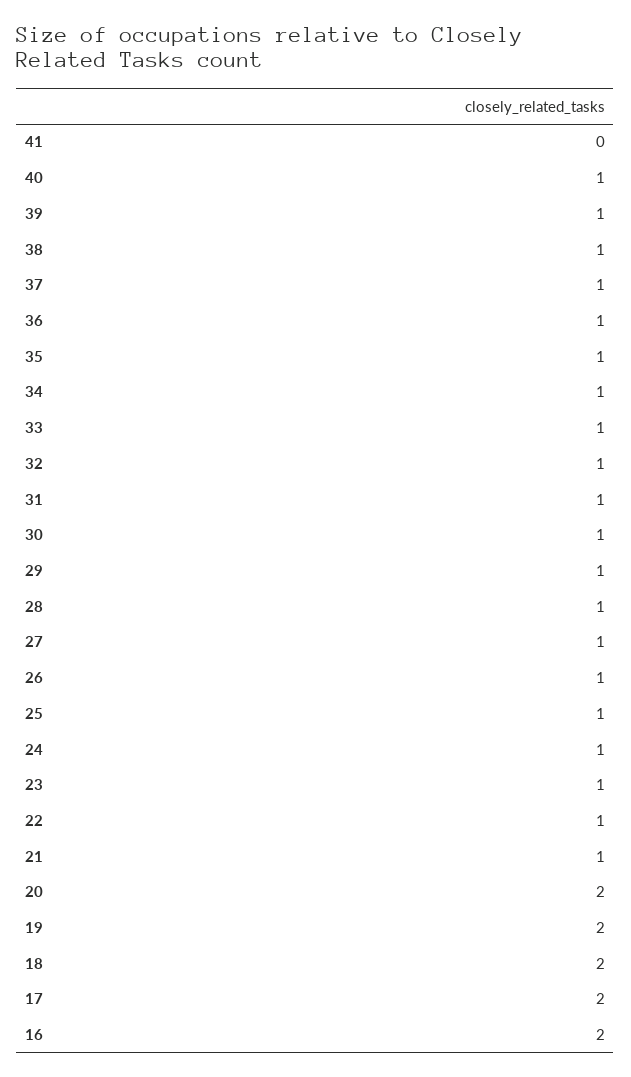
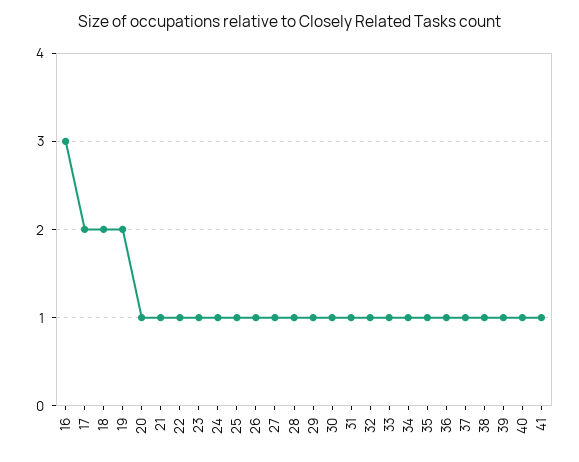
  {
-   "41": 0,
+   "41": 1,
    "40": 1,
    "39": 1,
    "38": 1,
    "37": 1,
    "36": 1,
    "35": 1,
    "34": 1,
    "33": 1,
    "32": 1,
    "31": 1,
    "30": 1,
    "29": 1,
    "28": 1,
    "27": 1,
    "26": 1,
    "25": 1,
    "24": 1,
    "23": 1,
    "22": 1,
    "21": 1,
-   "20": 2,
+   "20": 1,
    "19": 2,
    "18": 2,
    "17": 2,
-   "16": 2
+   "16": 3
  }

